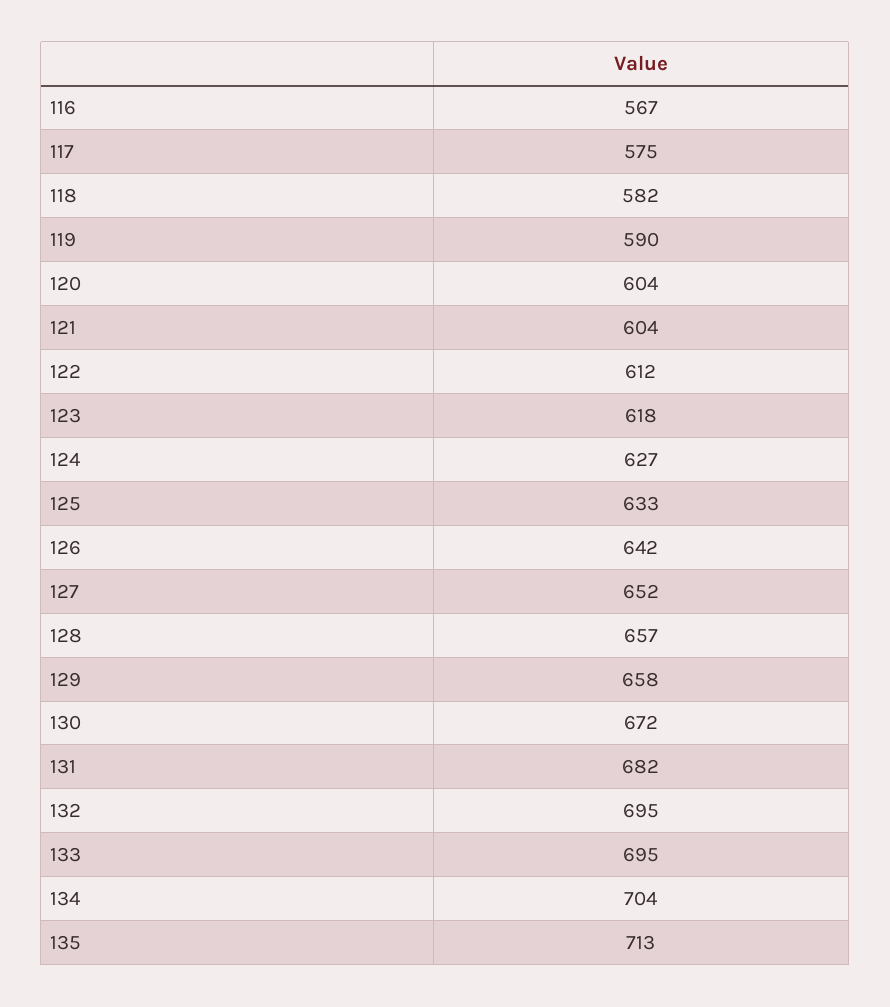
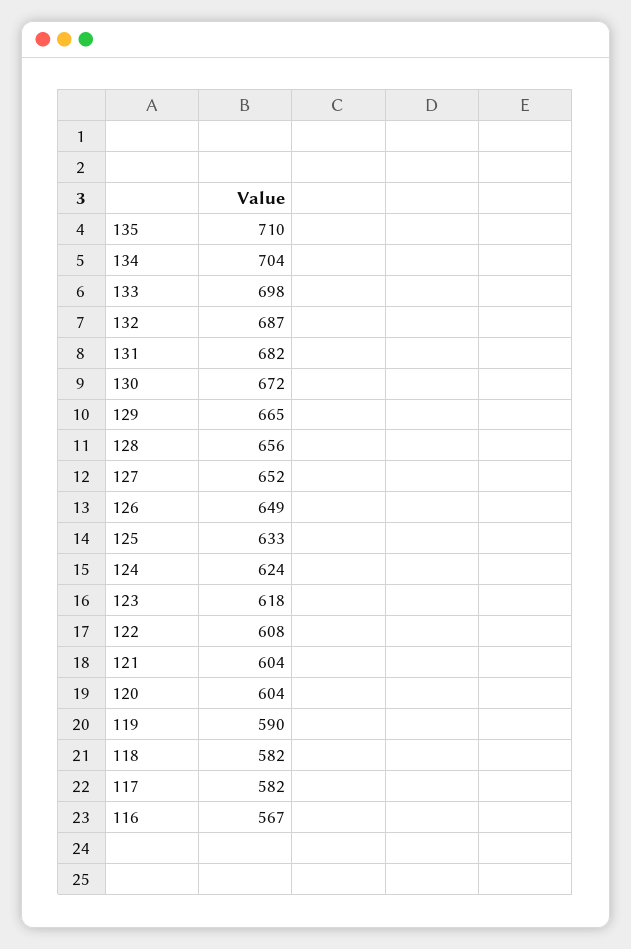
  {
    "116": 567,
-   "117": 575,
+   "117": 582,
    "118": 582,
    "119": 590,
    "120": 604,
    "121": 604,
-   "122": 612,
+   "122": 608,
    "123": 618,
-   "124": 627,
+   "124": 624,
    "125": 633,
-   "126": 642,
+   "126": 649,
    "127": 652,
-   "128": 657,
+   "128": 656,
-   "129": 658,
+   "129": 665,
    "130": 672,
    "131": 682,
-   "132": 695,
+   "132": 687,
-   "133": 695,
+   "133": 698,
    "134": 704,
-   "135": 713
+   "135": 710
  }

